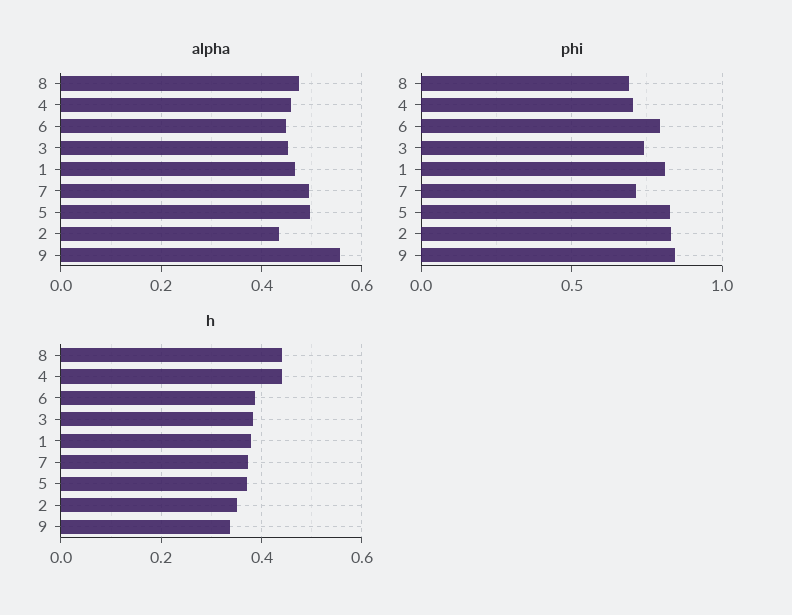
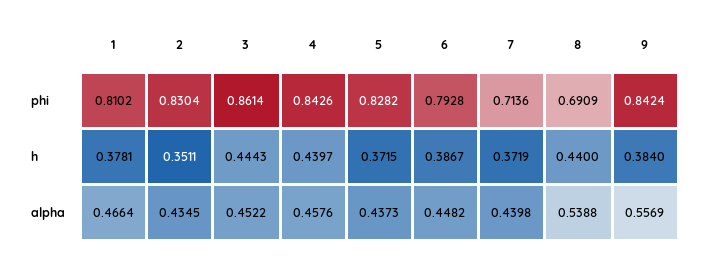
  {
    "alpha": {
-     "8": 0.48,
+     "8": 0.5388,
      "4": 0.4576,
      "6": 0.4482,
      "3": 0.4522,
      "1": 0.4664,
-     "7": 0.5,
+     "7": 0.4398,
-     "5": 0.5,
+     "5": 0.4373,
      "2": 0.4345,
      "9": 0.5569
    },
    "phi": {
      "8": 0.6909,
-     "4": 0.7,
+     "4": 0.8426,
      "6": 0.7928,
-     "3": 0.75,
+     "3": 0.8614,
      "1": 0.8102,
      "7": 0.7136,
      "5": 0.8282,
      "2": 0.8304,
      "9": 0.8424
    },
    "h": {
      "8": 0.44,
      "4": 0.4397,
      "6": 0.3867,
-     "3": 0.38,
+     "3": 0.4443,
      "1": 0.3781,
      "7": 0.3719,
      "5": 0.3715,
      "2": 0.3511,
-     "9": 0.34
+     "9": 0.384
    }
  }

